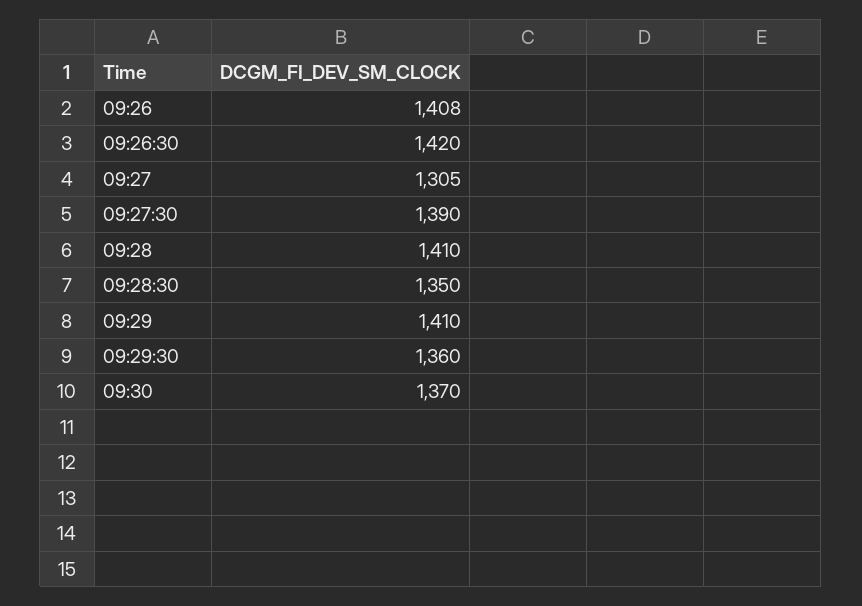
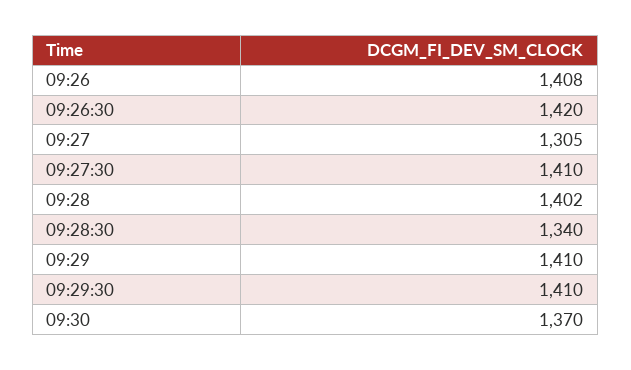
  {
    "09:26": 1408,
    "09:26:30": 1420,
    "09:27": 1305,
-   "09:27:30": 1390,
+   "09:27:30": 1410,
-   "09:28": 1410,
+   "09:28": 1402,
-   "09:28:30": 1350,
+   "09:28:30": 1340,
    "09:29": 1410,
-   "09:29:30": 1360,
+   "09:29:30": 1410,
    "09:30": 1370
  }

